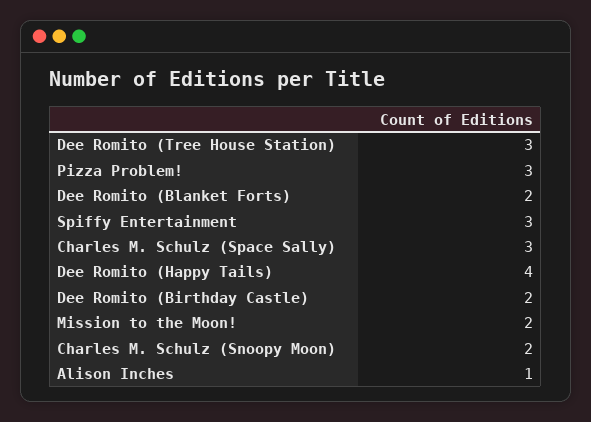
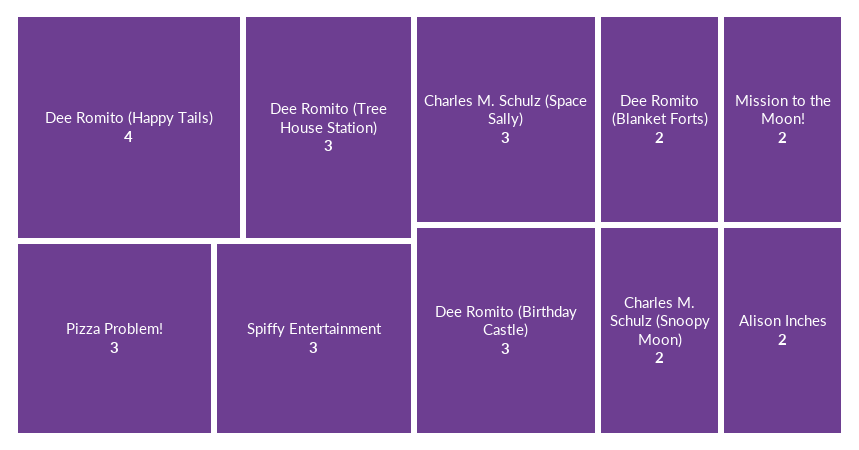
  {
    "Dee Romito (Tree House Station)": 3,
    "Pizza Problem!": 3,
    "Dee Romito (Blanket Forts)": 2,
    "Spiffy Entertainment": 3,
    "Charles M. Schulz (Space Sally)": 3,
    "Dee Romito (Happy Tails)": 4,
-   "Dee Romito (Birthday Castle)": 2,
+   "Dee Romito (Birthday Castle)": 3,
    "Mission to the Moon!": 2,
    "Charles M. Schulz (Snoopy Moon)": 2,
-   "Alison Inches": 1
+   "Alison Inches": 2
  }

